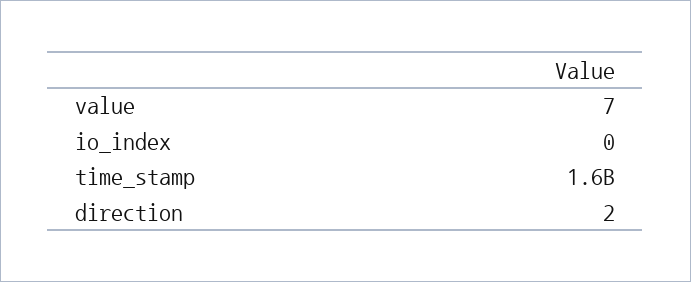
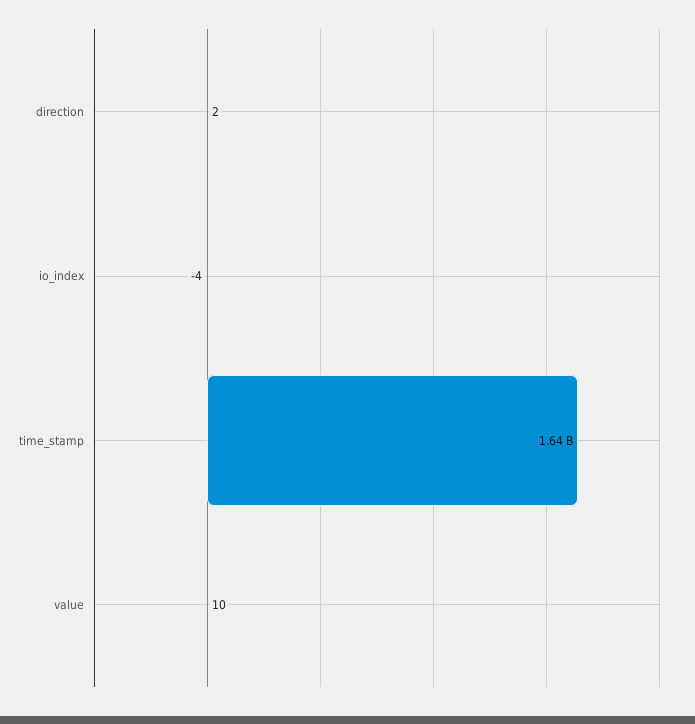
  {
-   "value": 7,
+   "value": 10,
-   "io_index": 0,
+   "io_index": -4,
    "time_stamp": 1640000000,
    "direction": 2
  }

